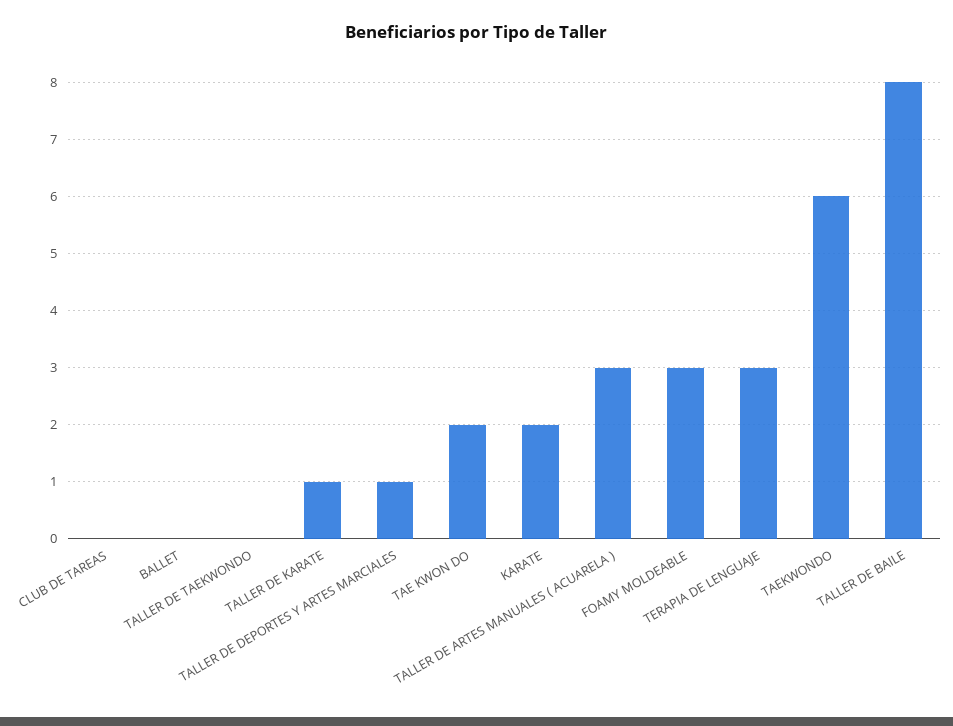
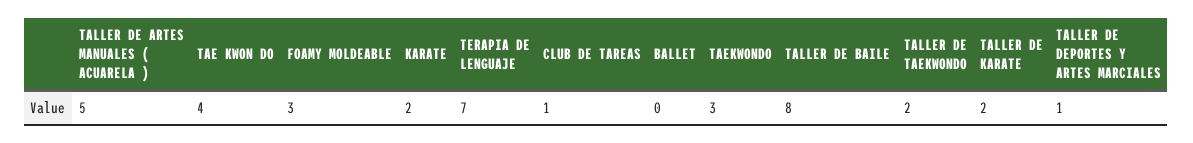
  {
-   "CLUB DE TAREAS": 0,
+   "CLUB DE TAREAS": 1,
    "BALLET": 0,
-   "TALLER DE TAEKWONDO": 0,
+   "TALLER DE TAEKWONDO": 2,
-   "TALLER DE KARATE": 1,
+   "TALLER DE KARATE": 2,
    "TALLER DE DEPORTES Y ARTES MARCIALES": 1,
-   "TAE KWON DO": 2,
+   "TAE KWON DO": 4,
    "KARATE": 2,
-   "TALLER DE ARTES MANUALES ( ACUARELA )": 3,
+   "TALLER DE ARTES MANUALES ( ACUARELA )": 5,
    "FOAMY MOLDEABLE": 3,
-   "TERAPIA DE LENGUAJE": 3,
+   "TERAPIA DE LENGUAJE": 7,
-   "TAEKWONDO": 6,
+   "TAEKWONDO": 3,
    "TALLER DE BAILE": 8
  }

